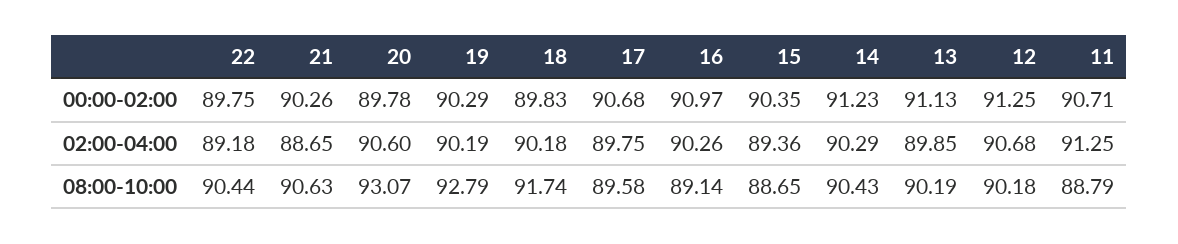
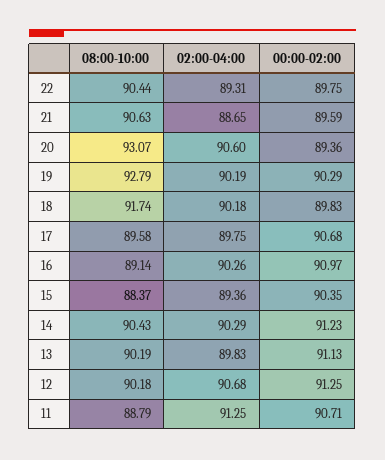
  {
    "22": {
      "00:00-02:00": 89.75,
-     "02:00-04:00": 89.18,
+     "02:00-04:00": 89.31,
      "08:00-10:00": 90.44
    },
    "21": {
-     "00:00-02:00": 90.26,
+     "00:00-02:00": 89.59,
      "02:00-04:00": 88.65,
      "08:00-10:00": 90.63
    },
    "20": {
-     "00:00-02:00": 89.78,
+     "00:00-02:00": 89.36,
      "02:00-04:00": 90.6,
      "08:00-10:00": 93.07
    },
    "19": {
      "00:00-02:00": 90.29,
      "02:00-04:00": 90.19,
      "08:00-10:00": 92.79
    },
    "18": {
      "00:00-02:00": 89.83,
      "02:00-04:00": 90.18,
      "08:00-10:00": 91.74
    },
    "17": {
      "00:00-02:00": 90.68,
      "02:00-04:00": 89.75,
      "08:00-10:00": 89.58
    },
    "16": {
      "00:00-02:00": 90.97,
      "02:00-04:00": 90.26,
      "08:00-10:00": 89.14
    },
    "15": {
      "00:00-02:00": 90.35,
      "02:00-04:00": 89.36,
-     "08:00-10:00": 88.65
+     "08:00-10:00": 88.37
    },
    "14": {
      "00:00-02:00": 91.23,
      "02:00-04:00": 90.29,
      "08:00-10:00": 90.43
    },
    "13": {
      "00:00-02:00": 91.13,
-     "02:00-04:00": 89.85,
+     "02:00-04:00": 89.83,
      "08:00-10:00": 90.19
    },
    "12": {
      "00:00-02:00": 91.25,
      "02:00-04:00": 90.68,
      "08:00-10:00": 90.18
    },
    "11": {
      "00:00-02:00": 90.71,
      "02:00-04:00": 91.25,
      "08:00-10:00": 88.79
    }
  }

